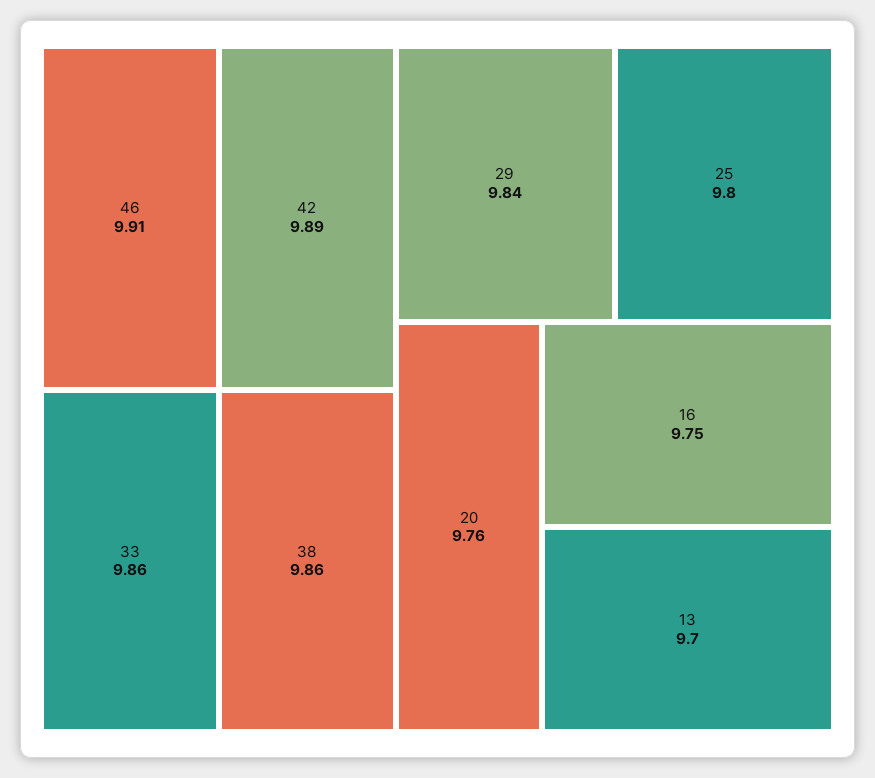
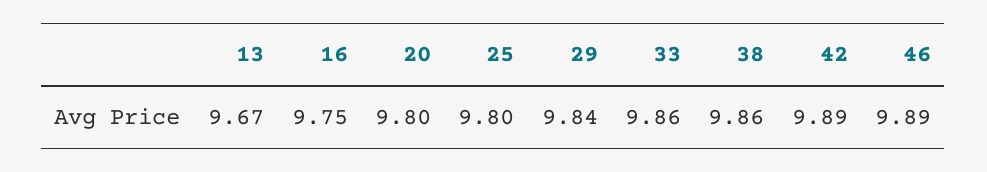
  {
-   "46": 9.91,
+   "46": 9.89,
    "42": 9.89,
    "33": 9.86,
    "38": 9.86,
    "29": 9.84,
    "25": 9.8,
-   "20": 9.76,
+   "20": 9.8,
    "16": 9.75,
-   "13": 9.7
+   "13": 9.67
  }

